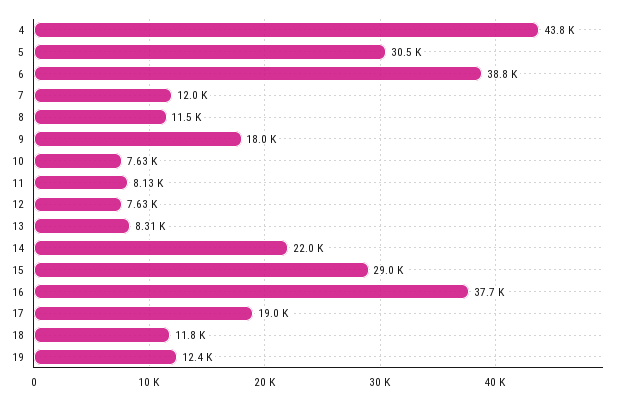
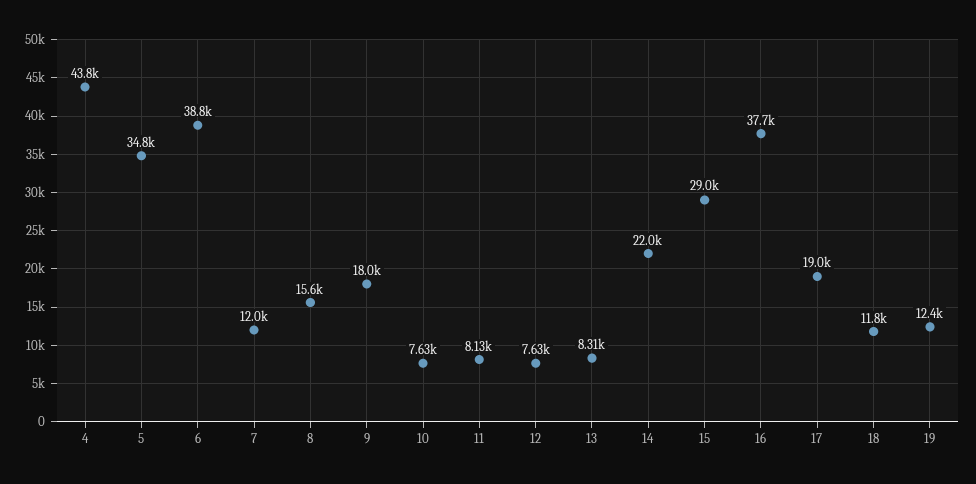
  {
    "4": 43800,
-   "5": 30500,
+   "5": 34800,
    "6": 38800,
    "7": 12000,
-   "8": 11500,
+   "8": 15600,
    "9": 18000,
    "10": 7630,
    "11": 8130,
    "12": 7630,
    "13": 8310,
    "14": 22000,
    "15": 29000,
    "16": 37700,
    "17": 19000,
    "18": 11800,
    "19": 12400
  }

